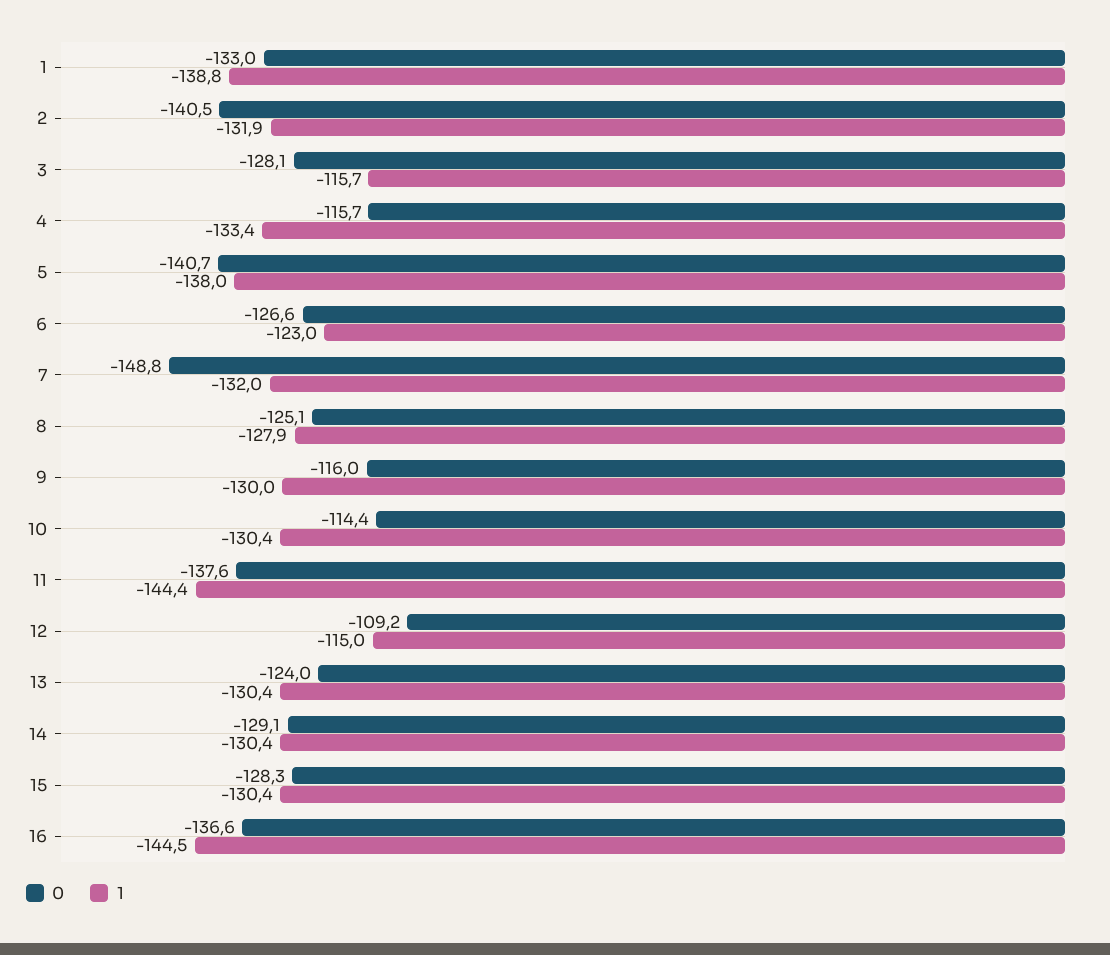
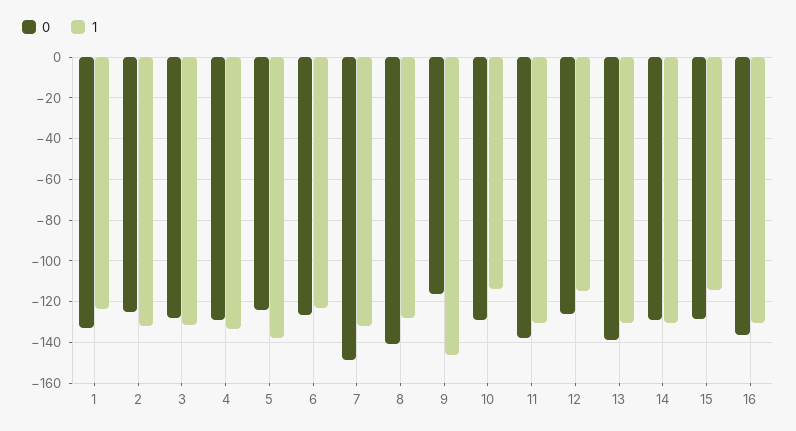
  {
    "0": {
      "1": -133,
-     "2": -140.5,
+     "2": -125,
      "3": -128.1,
-     "4": -115.7,
+     "4": -130,
-     "5": -140.7,
+     "5": -125,
      "6": -126.6,
      "7": -148.8,
-     "8": -125.1,
+     "8": -140,
      "9": -116,
-     "10": -114.4,
+     "10": -130,
      "11": -137.6,
-     "12": -109.2,
+     "12": -125,
-     "13": -124,
+     "13": -140,
      "14": -129.1,
      "15": -128.3,
      "16": -136.6
    },
    "1": {
-     "1": -138.8,
+     "1": -125,
      "2": -131.9,
-     "3": -115.7,
+     "3": -130,
      "4": -133.4,
      "5": -138,
      "6": -123,
      "7": -132,
      "8": -127.9,
-     "9": -130,
+     "9": -145,
-     "10": -130.4,
+     "10": -115,
-     "11": -144.4,
+     "11": -130,
      "12": -115,
      "13": -130.4,
      "14": -130.4,
-     "15": -130.4,
+     "15": -115,
-     "16": -144.5
+     "16": -130
    }
  }

